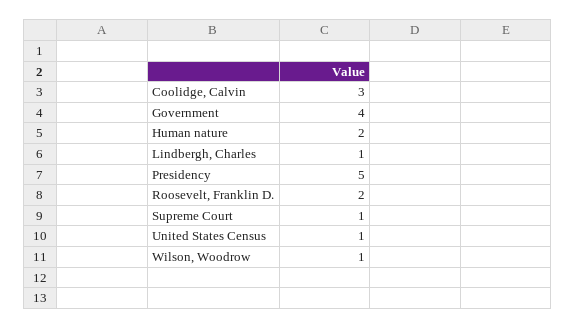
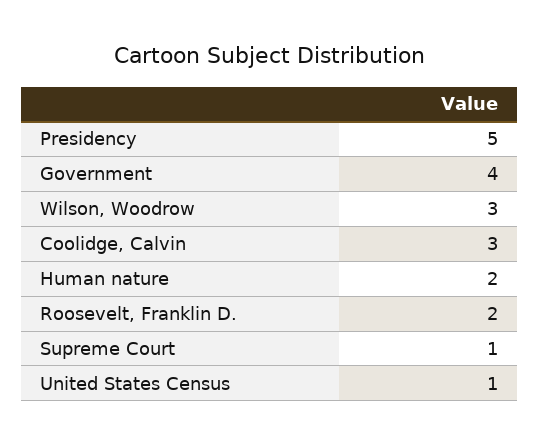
  {
    "Coolidge, Calvin": 3,
    "Government": 4,
    "Human nature": 2,
-   "Lindbergh, Charles": 1,
    "Presidency": 5,
    "Roosevelt, Franklin D.": 2,
    "Supreme Court": 1,
    "United States Census": 1,
-   "Wilson, Woodrow": 1
+   "Wilson, Woodrow": 3
  }

